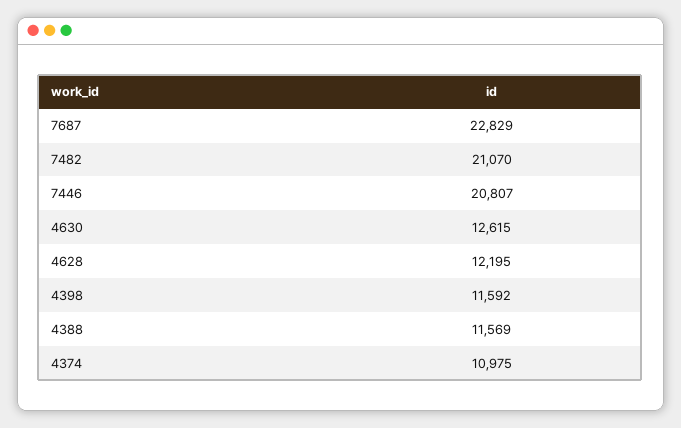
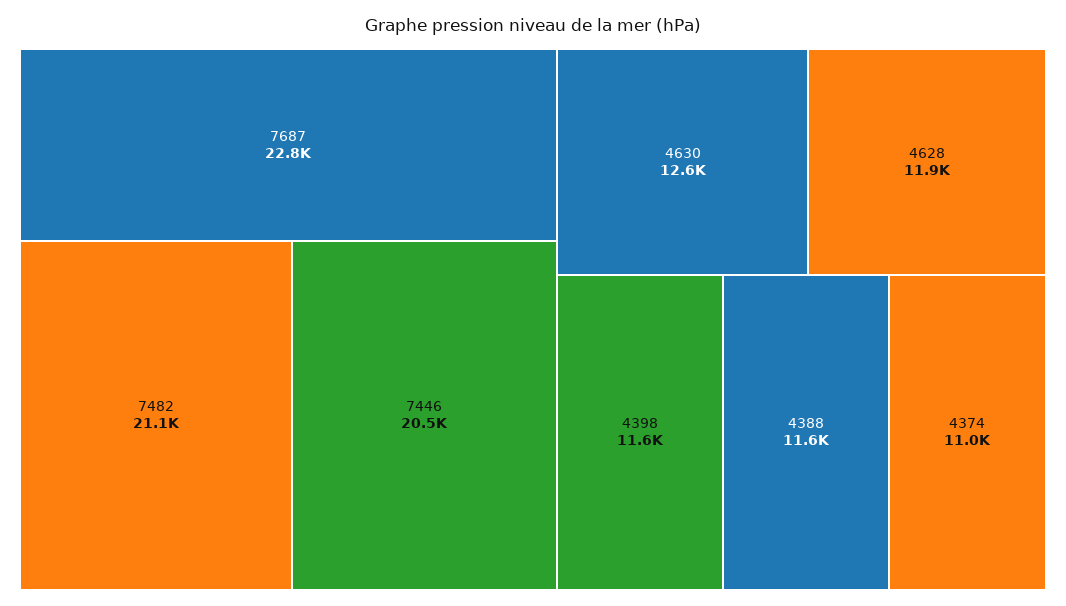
  {
    "7687": 22829,
    "7482": 21070,
-   "7446": 20807,
+   "7446": 20500,
    "4630": 12615,
-   "4628": 12195,
+   "4628": 11900,
    "4398": 11592,
    "4388": 11569,
    "4374": 10975
  }

